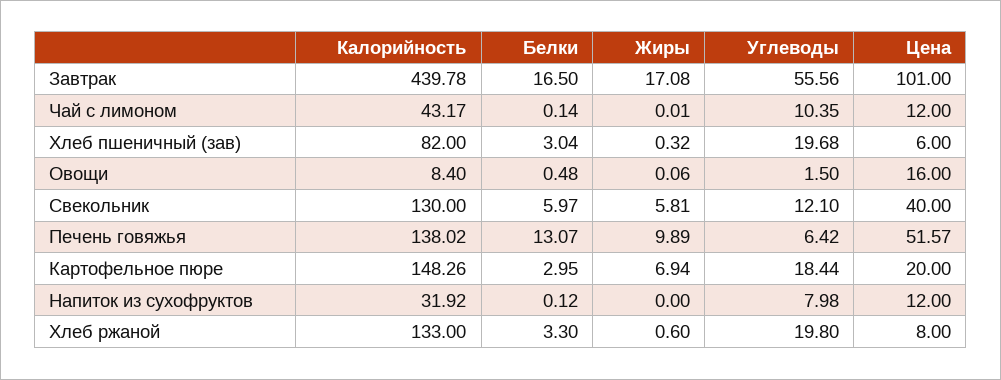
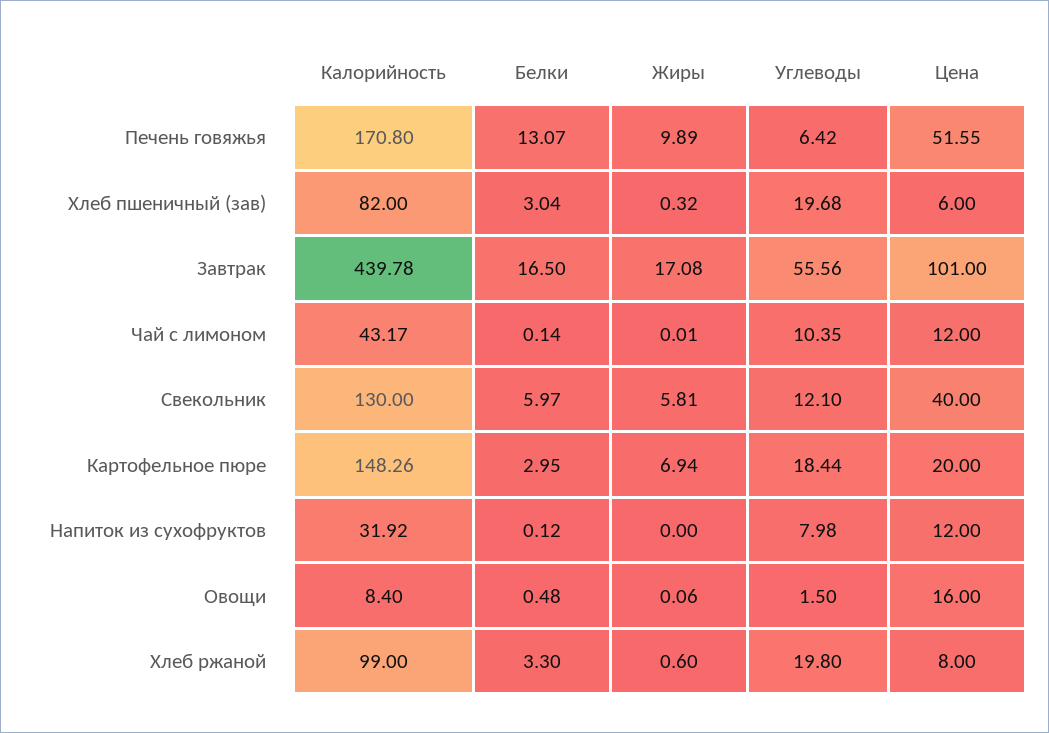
  {
    "Калорийность": {
      "Завтрак": 439.78,
      "Чай с лимоном": 43.17,
      "Хлеб пшеничный (зав)": 82,
      "Овощи": 8.4,
      "Свекольник": 130,
-     "Печень говяжья": 138.02,
+     "Печень говяжья": 170.8,
      "Картофельное пюре": 148.26,
      "Напиток из сухофруктов": 31.92,
-     "Хлеб ржаной": 133
+     "Хлеб ржаной": 99
    },
    "Белки": {
      "Завтрак": 16.5,
      "Чай с лимоном": 0.14,
      "Хлеб пшеничный (зав)": 3.04,
      "Овощи": 0.48,
      "Свекольник": 5.97,
      "Печень говяжья": 13.07,
      "Картофельное пюре": 2.95,
      "Напиток из сухофруктов": 0.12,
      "Хлеб ржаной": 3.3
    },
    "Жиры": {
      "Завтрак": 17.08,
      "Чай с лимоном": 0.01,
      "Хлеб пшеничный (зав)": 0.32,
      "Овощи": 0.06,
      "Свекольник": 5.81,
      "Печень говяжья": 9.89,
      "Картофельное пюре": 6.94,
      "Напиток из сухофруктов": 0,
      "Хлеб ржаной": 0.6
    },
    "Углеводы": {
      "Завтрак": 55.56,
      "Чай с лимоном": 10.35,
      "Хлеб пшеничный (зав)": 19.68,
      "Овощи": 1.5,
      "Свекольник": 12.1,
      "Печень говяжья": 6.42,
      "Картофельное пюре": 18.44,
      "Напиток из сухофруктов": 7.98,
      "Хлеб ржаной": 19.8
    },
    "Цена": {
      "Завтрак": 101,
      "Чай с лимоном": 12,
      "Хлеб пшеничный (зав)": 6,
      "Овощи": 16,
      "Свекольник": 40,
-     "Печень говяжья": 51.57,
+     "Печень говяжья": 51.55,
      "Картофельное пюре": 20,
      "Напиток из сухофруктов": 12,
      "Хлеб ржаной": 8
    }
  }

